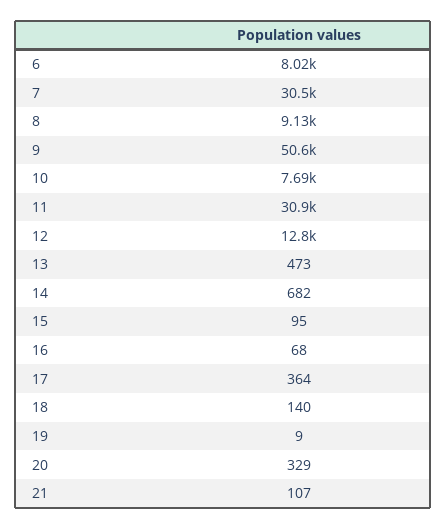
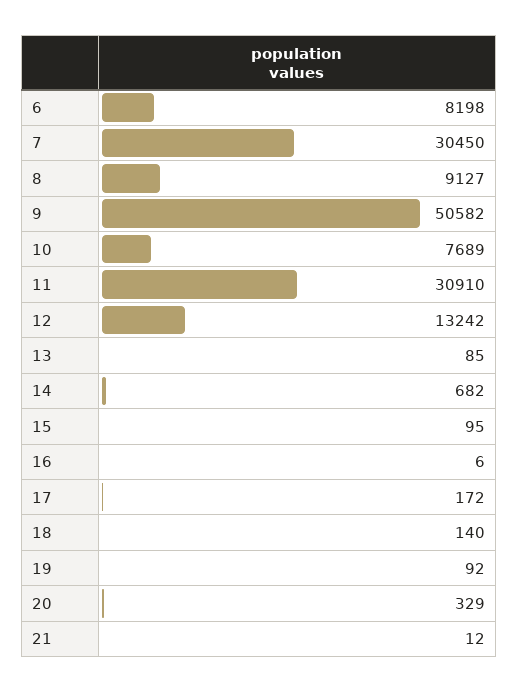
  {
-   "6": 8020,
+   "6": 8198,
    "7": 30450,
    "8": 9127,
    "9": 50582,
    "10": 7689,
    "11": 30910,
-   "12": 12800,
+   "12": 13242,
-   "13": 473,
+   "13": 85,
    "14": 682,
    "15": 95,
-   "16": 68,
+   "16": 6,
-   "17": 364,
+   "17": 172,
    "18": 140,
-   "19": 9,
+   "19": 92,
    "20": 329,
-   "21": 107
+   "21": 12
  }

